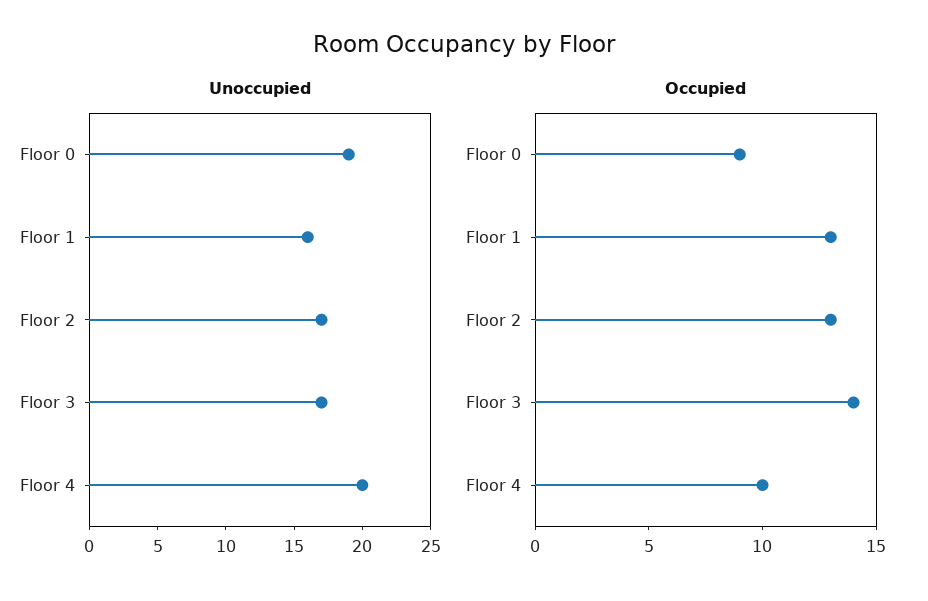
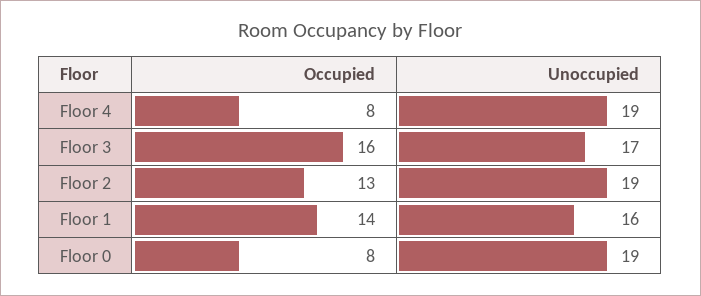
  {
    "Unoccupied": {
      "Floor 0": 19,
      "Floor 1": 16,
-     "Floor 2": 17,
+     "Floor 2": 19,
      "Floor 3": 17,
-     "Floor 4": 20
+     "Floor 4": 19
    },
    "Occupied": {
-     "Floor 0": 9,
+     "Floor 0": 8,
-     "Floor 1": 13,
+     "Floor 1": 14,
      "Floor 2": 13,
-     "Floor 3": 14,
+     "Floor 3": 16,
-     "Floor 4": 10
+     "Floor 4": 8
    }
  }

